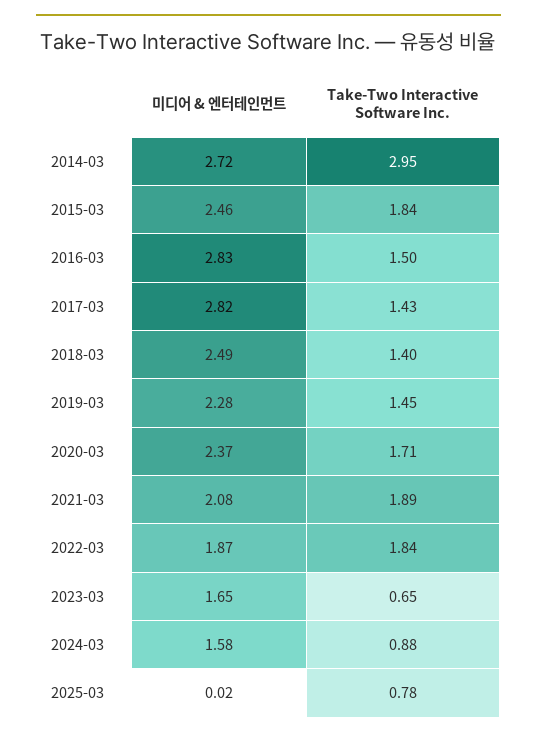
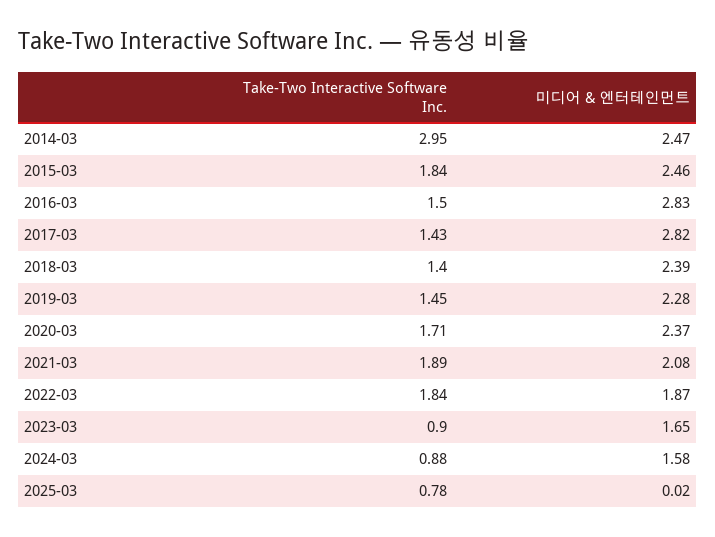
  {
    "미디어 & 엔터테인먼트": {
-     "2014-03": 2.72,
+     "2014-03": 2.47,
      "2015-03": 2.46,
      "2016-03": 2.83,
      "2017-03": 2.82,
-     "2018-03": 2.49,
+     "2018-03": 2.39,
      "2019-03": 2.28,
      "2020-03": 2.37,
      "2021-03": 2.08,
      "2022-03": 1.87,
      "2023-03": 1.65,
      "2024-03": 1.58,
      "2025-03": 0.02
    },
    "Take-Two Interactive Software Inc.": {
      "2014-03": 2.95,
      "2015-03": 1.84,
      "2016-03": 1.5,
      "2017-03": 1.43,
      "2018-03": 1.4,
      "2019-03": 1.45,
      "2020-03": 1.71,
      "2021-03": 1.89,
      "2022-03": 1.84,
-     "2023-03": 0.65,
+     "2023-03": 0.9,
      "2024-03": 0.88,
      "2025-03": 0.78
    }
  }

